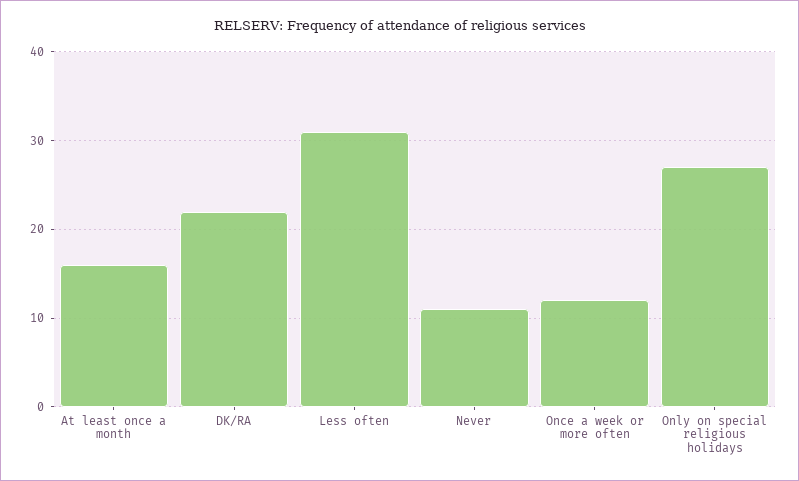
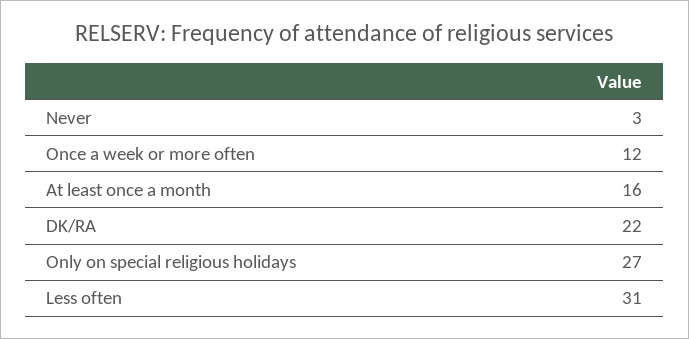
  {
    "At least once a month": 16,
    "DK/RA": 22,
    "Less often": 31,
-   "Never": 11,
+   "Never": 3,
    "Once a week or more often": 12,
    "Only on special religious holidays": 27
  }

